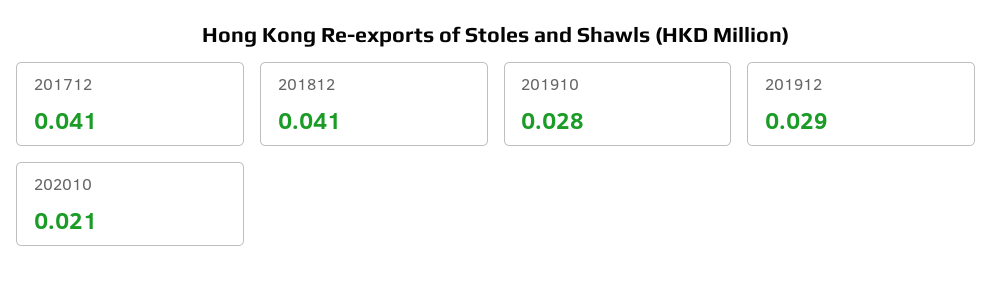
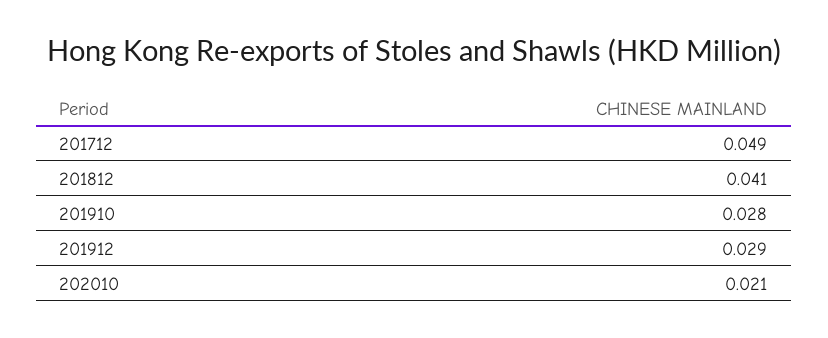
  {
-   "201712": 0.041,
+   "201712": 0.049,
    "201812": 0.041,
    "201910": 0.028,
    "201912": 0.029,
    "202010": 0.021
  }

